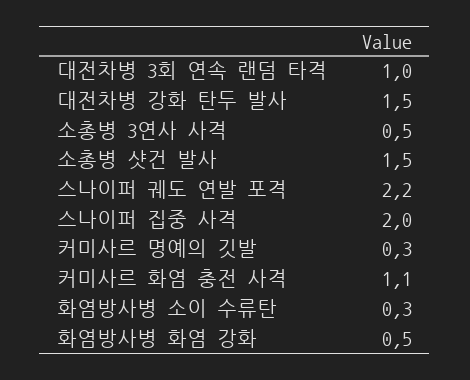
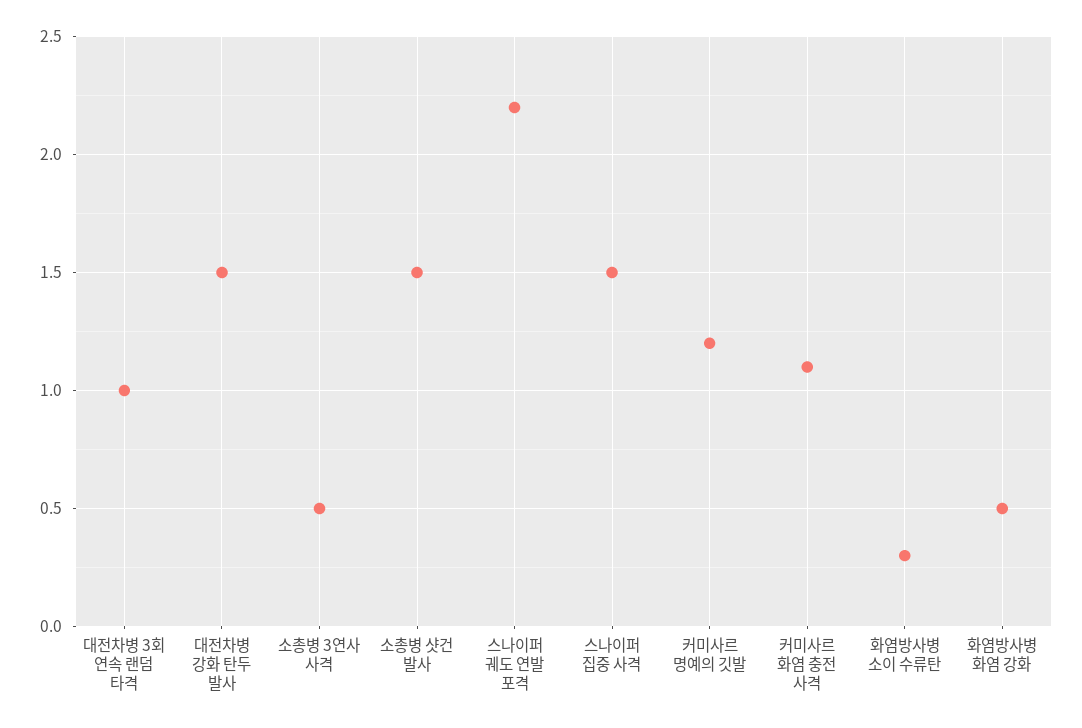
  {
    "대전차병 3회 연속 랜덤 타격": 1,
    "대전차병 강화 탄두 발사": 1.5,
    "소총병 3연사 사격": 0.5,
    "소총병 샷건 발사": 1.5,
    "스나이퍼 궤도 연발 포격": 2.2,
-   "스나이퍼 집중 사격": 2,
+   "스나이퍼 집중 사격": 1.5,
-   "커미사르 명예의 깃발": 0.3,
+   "커미사르 명예의 깃발": 1.2,
    "커미사르 화염 충전 사격": 1.1,
    "화염방사병 소이 수류탄": 0.3,
    "화염방사병 화염 강화": 0.5
  }

